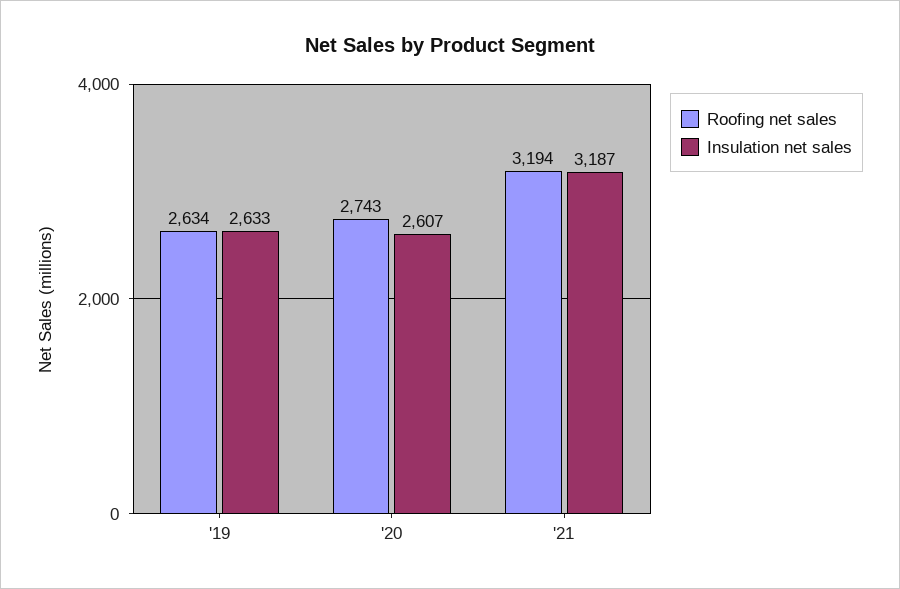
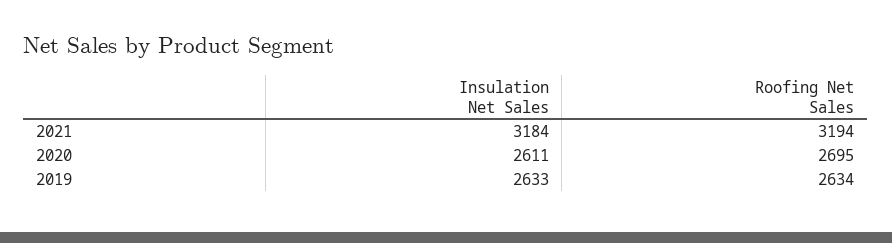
  {
    "Roofing net sales": {
      "'19": 2634,
-     "'20": 2743,
+     "'20": 2695,
      "'21": 3194
    },
    "Insulation net sales": {
      "'19": 2633,
-     "'20": 2607,
+     "'20": 2611,
-     "'21": 3187
+     "'21": 3184
    }
  }

